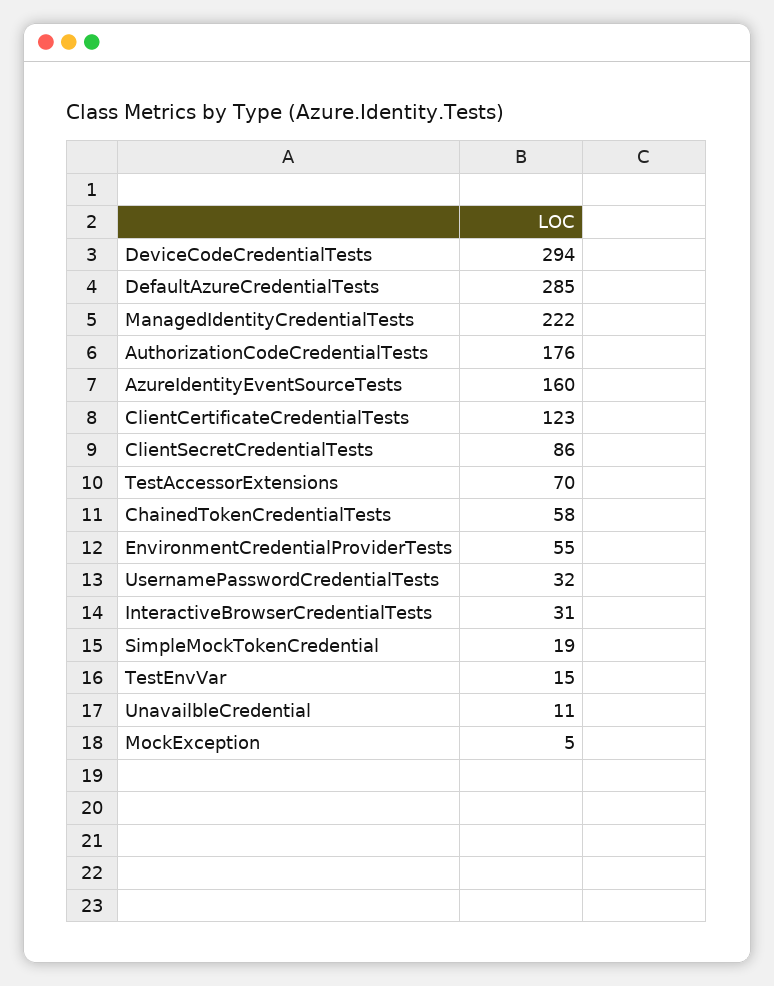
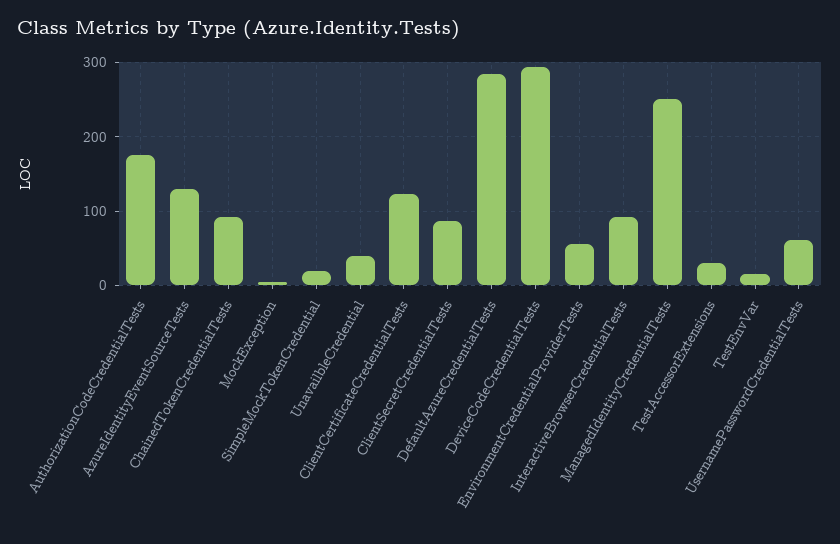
  {
    "DeviceCodeCredentialTests": 294,
    "DefaultAzureCredentialTests": 285,
-   "ManagedIdentityCredentialTests": 222,
+   "ManagedIdentityCredentialTests": 250,
    "AuthorizationCodeCredentialTests": 176,
-   "AzureIdentityEventSourceTests": 160,
+   "AzureIdentityEventSourceTests": 130,
    "ClientCertificateCredentialTests": 123,
    "ClientSecretCredentialTests": 86,
-   "TestAccessorExtensions": 70,
+   "TestAccessorExtensions": 30,
-   "ChainedTokenCredentialTests": 58,
+   "ChainedTokenCredentialTests": 90,
    "EnvironmentCredentialProviderTests": 55,
-   "UsernamePasswordCredentialTests": 32,
+   "UsernamePasswordCredentialTests": 60,
-   "InteractiveBrowserCredentialTests": 31,
+   "InteractiveBrowserCredentialTests": 90,
    "SimpleMockTokenCredential": 19,
    "TestEnvVar": 15,
-   "UnavailbleCredential": 11,
+   "UnavailbleCredential": 40,
    "MockException": 5
  }

